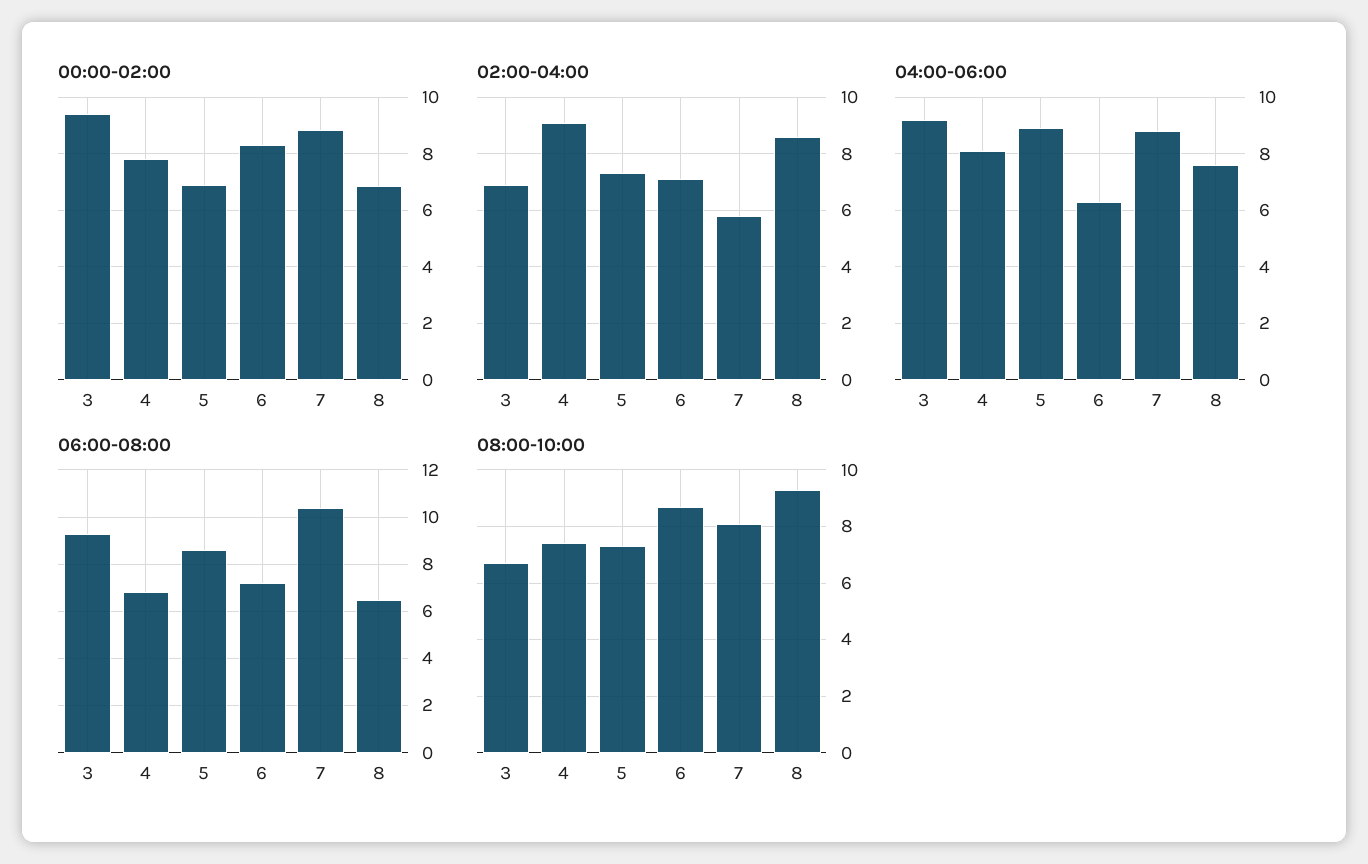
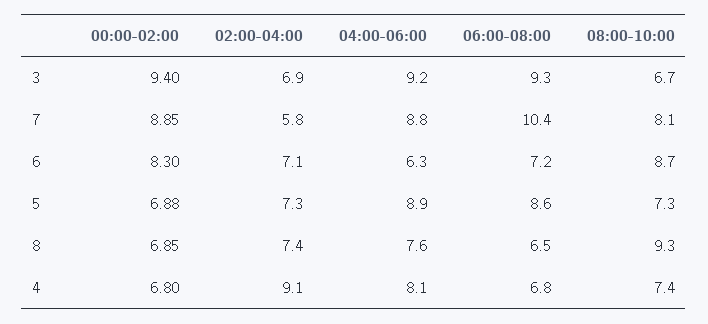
  {
    "00:00-02:00": {
      "3": 9.4,
-     "4": 7.75,
+     "4": 6.8,
      "5": 6.88,
      "6": 8.3,
      "7": 8.85,
      "8": 6.85
    },
    "02:00-04:00": {
      "3": 6.9,
      "4": 9.1,
      "5": 7.3,
      "6": 7.1,
      "7": 5.8,
-     "8": 8.5
+     "8": 7.4
    },
    "04:00-06:00": {
      "3": 9.2,
      "4": 8.1,
      "5": 8.9,
      "6": 6.3,
      "7": 8.8,
      "8": 7.6
    },
    "06:00-08:00": {
      "3": 9.3,
      "4": 6.8,
      "5": 8.6,
      "6": 7.2,
      "7": 10.4,
      "8": 6.5
    },
    "08:00-10:00": {
      "3": 6.7,
      "4": 7.4,
      "5": 7.3,
      "6": 8.7,
      "7": 8.1,
      "8": 9.3
    }
  }

